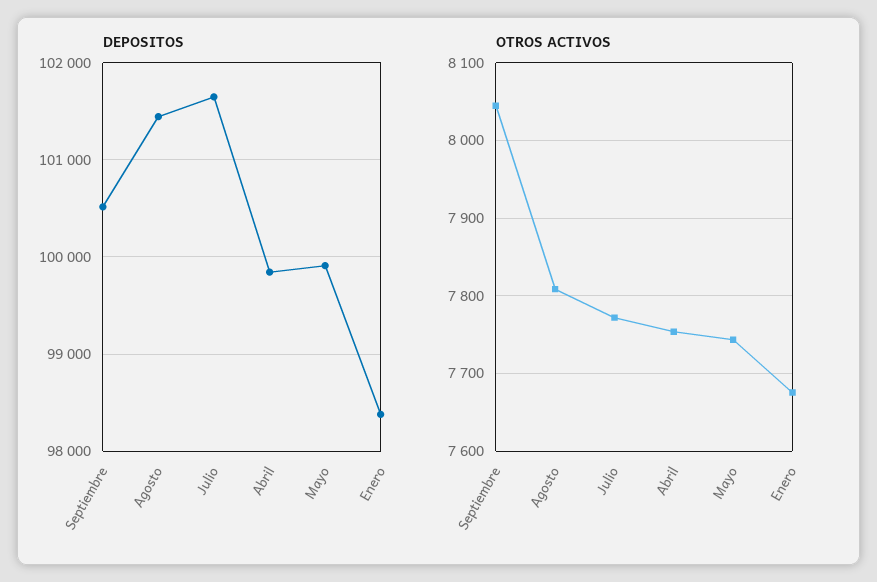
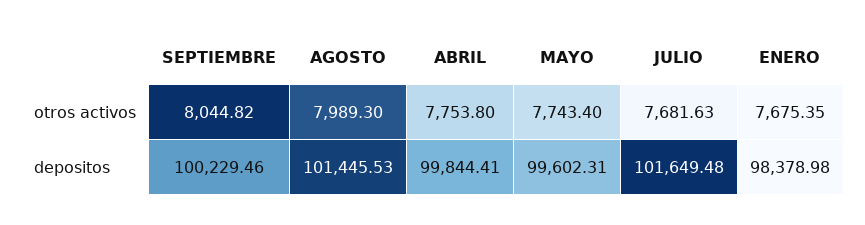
  {
    "DEPOSITOS": {
-     "Septiembre": 100500,
+     "Septiembre": 100229.46,
      "Agosto": 101445.53,
      "Julio": 101649.48,
      "Abril": 99844.41,
-     "Mayo": 99900,
+     "Mayo": 99602.31,
      "Enero": 98378.98
    },
    "OTROS ACTIVOS": {
      "Septiembre": 8044.82,
-     "Agosto": 7810,
+     "Agosto": 7989.3,
-     "Julio": 7770,
+     "Julio": 7681.63,
      "Abril": 7753.8,
      "Mayo": 7743.4,
      "Enero": 7675.35
    }
  }

